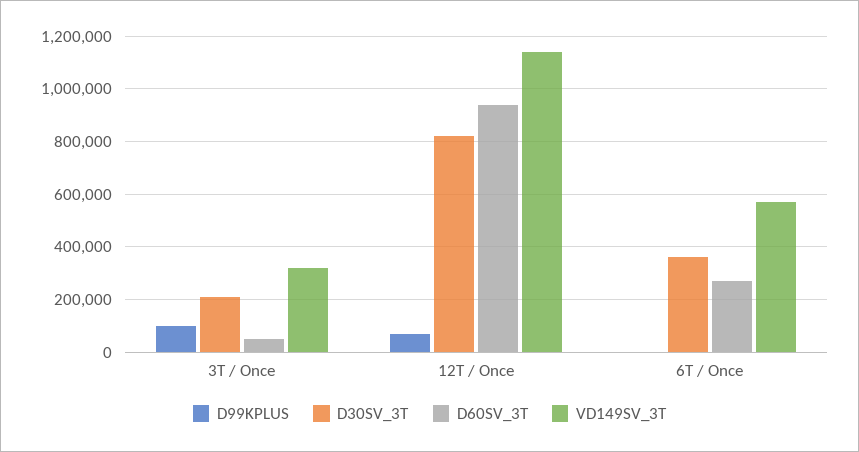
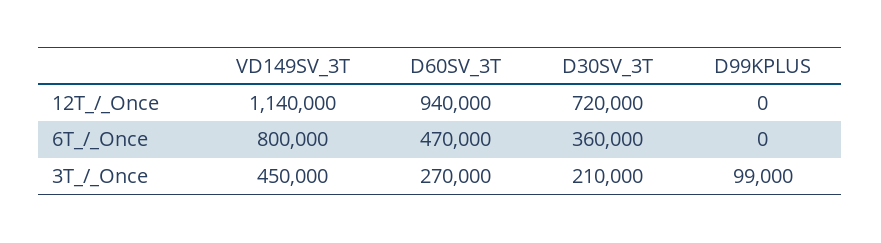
  {
    "D99KPLUS": {
      "3T / Once": 99000,
-     "12T / Once": 75000,
+     "12T / Once": 0,
      "6T / Once": 0
    },
    "D30SV_3T": {
      "3T / Once": 210000,
-     "12T / Once": 825000,
+     "12T / Once": 720000,
      "6T / Once": 360000
    },
    "D60SV_3T": {
-     "3T / Once": 50000,
+     "3T / Once": 270000,
      "12T / Once": 940000,
-     "6T / Once": 275000
+     "6T / Once": 470000
    },
    "VD149SV_3T": {
-     "3T / Once": 325000,
+     "3T / Once": 450000,
      "12T / Once": 1140000,
-     "6T / Once": 575000
+     "6T / Once": 800000
    }
  }

